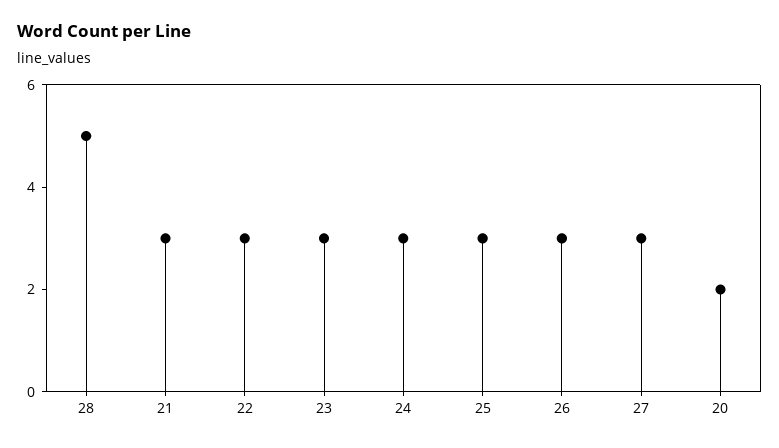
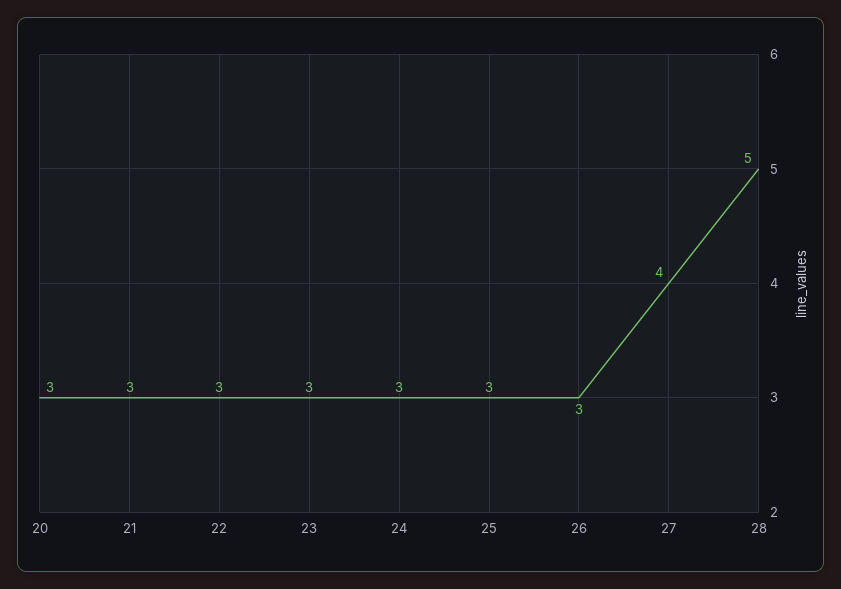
  {
    "28": 5,
    "21": 3,
    "22": 3,
    "23": 3,
    "24": 3,
    "25": 3,
    "26": 3,
-   "27": 3,
+   "27": 4,
-   "20": 2
+   "20": 3
  }

